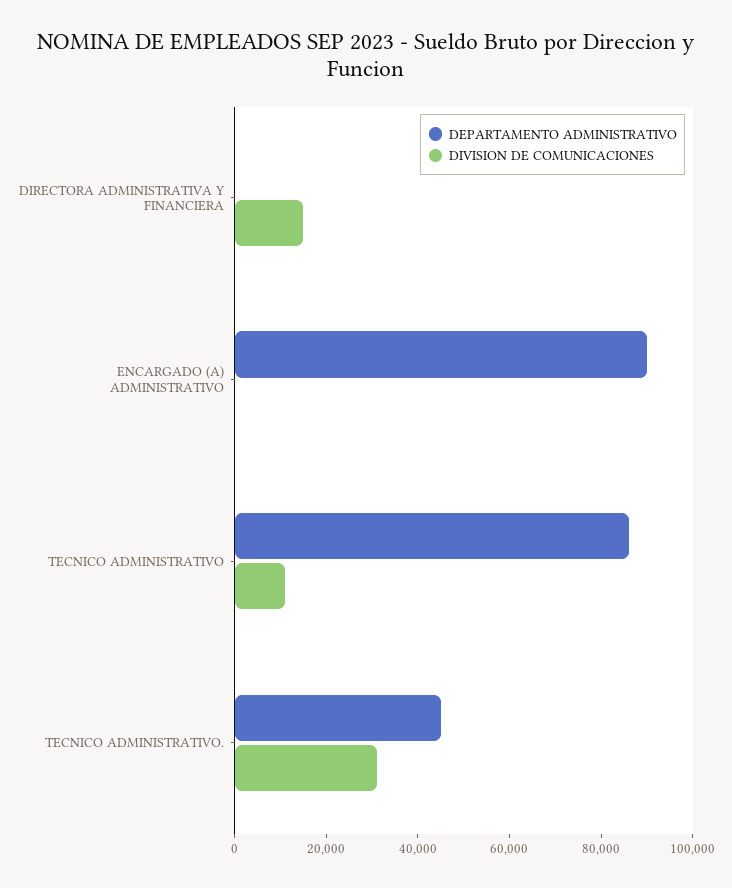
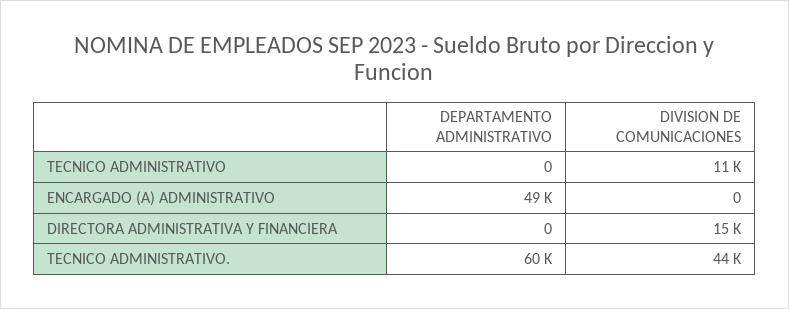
  {
    "DEPARTAMENTO ADMINISTRATIVO": {
      "DIRECTORA ADMINISTRATIVA Y FINANCIERA": 0,
-     "ENCARGADO (A) ADMINISTRATIVO": 90000,
+     "ENCARGADO (A) ADMINISTRATIVO": 49000,
-     "TECNICO ADMINISTRATIVO": 85000,
+     "TECNICO ADMINISTRATIVO": 0,
-     "TECNICO ADMINISTRATIVO.": 45000
+     "TECNICO ADMINISTRATIVO.": 60000
    },
    "DIVISION DE COMUNICACIONES": {
      "DIRECTORA ADMINISTRATIVA Y FINANCIERA": 15000,
      "ENCARGADO (A) ADMINISTRATIVO": 0,
      "TECNICO ADMINISTRATIVO": 11000,
-     "TECNICO ADMINISTRATIVO.": 30000
+     "TECNICO ADMINISTRATIVO.": 44000
    }
  }

